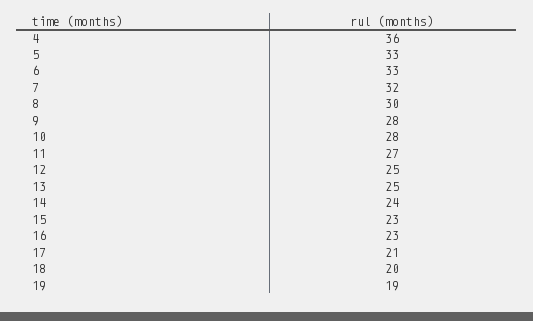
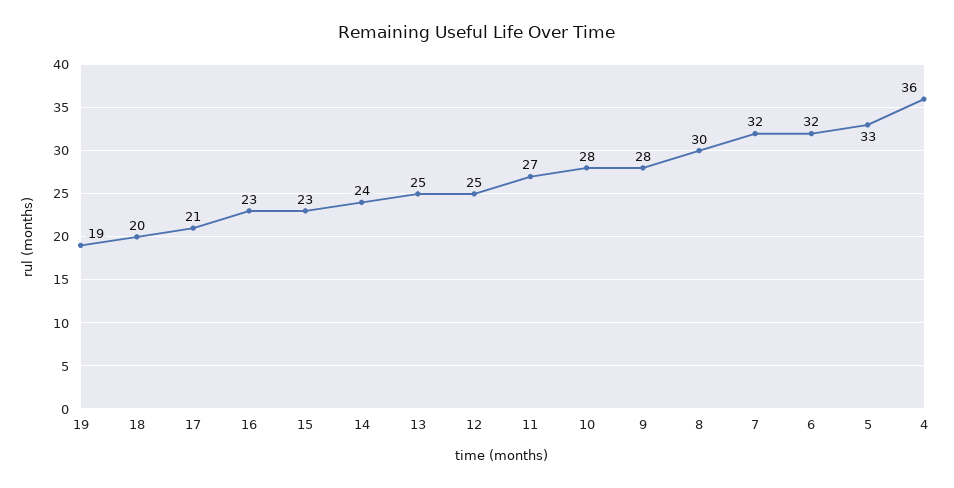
  {
    "4": 36,
    "5": 33,
-   "6": 33,
+   "6": 32,
    "7": 32,
    "8": 30,
    "9": 28,
    "10": 28,
    "11": 27,
    "12": 25,
    "13": 25,
    "14": 24,
    "15": 23,
    "16": 23,
    "17": 21,
    "18": 20,
    "19": 19
  }

